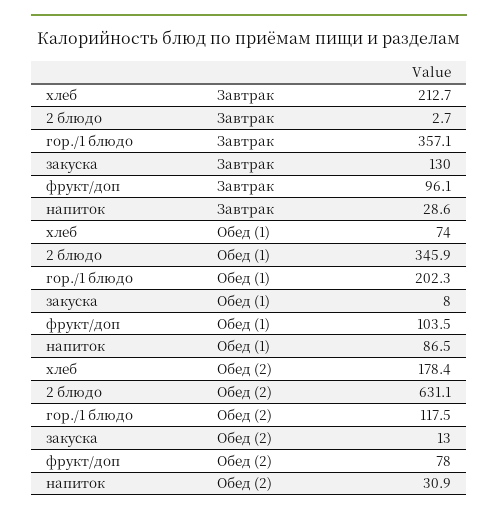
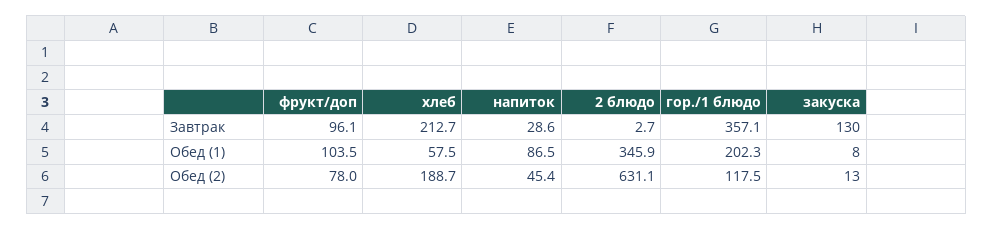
  {
    "хлеб": {
      "Завтрак": 212.7,
-     "Обед (1)": 74,
+     "Обед (1)": 57.5,
-     "Обед (2)": 178.4
+     "Обед (2)": 188.7
    },
    "2 блюдо": {
      "Завтрак": 2.7,
      "Обед (1)": 345.9,
      "Обед (2)": 631.1
    },
    "гор./1 блюдо": {
      "Завтрак": 357.1,
      "Обед (1)": 202.3,
      "Обед (2)": 117.5
    },
    "закуска": {
      "Завтрак": 130,
      "Обед (1)": 8,
      "Обед (2)": 13
    },
    "фрукт/доп": {
      "Завтрак": 96.1,
      "Обед (1)": 103.5,
      "Обед (2)": 78
    },
    "напиток": {
      "Завтрак": 28.6,
      "Обед (1)": 86.5,
-     "Обед (2)": 30.9
+     "Обед (2)": 45.4
    }
  }

